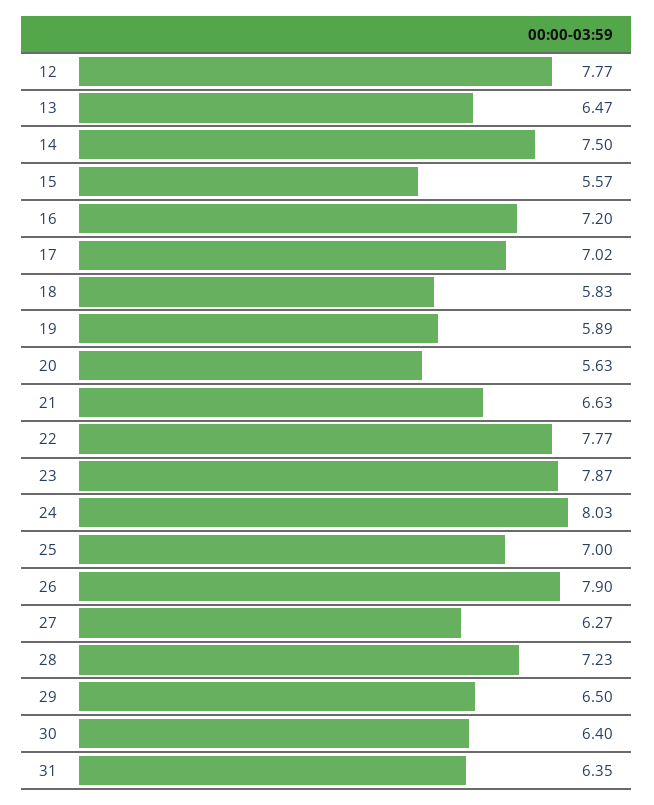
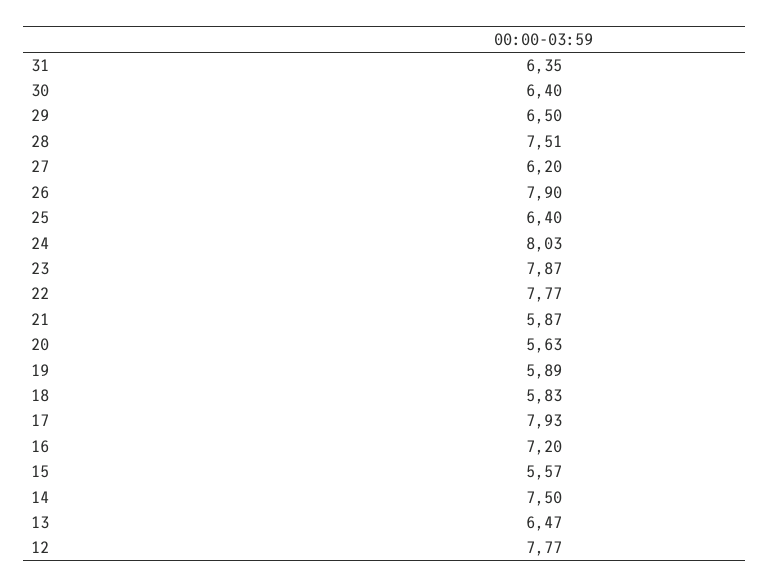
  {
    "12": 7.77,
    "13": 6.47,
    "14": 7.5,
    "15": 5.57,
    "16": 7.2,
-   "17": 7.02,
+   "17": 7.93,
    "18": 5.83,
    "19": 5.89,
    "20": 5.63,
-   "21": 6.63,
+   "21": 5.87,
    "22": 7.77,
    "23": 7.87,
    "24": 8.03,
-   "25": 7,
+   "25": 6.4,
    "26": 7.9,
-   "27": 6.27,
+   "27": 6.2,
-   "28": 7.23,
+   "28": 7.51,
    "29": 6.5,
    "30": 6.4,
    "31": 6.35
  }

